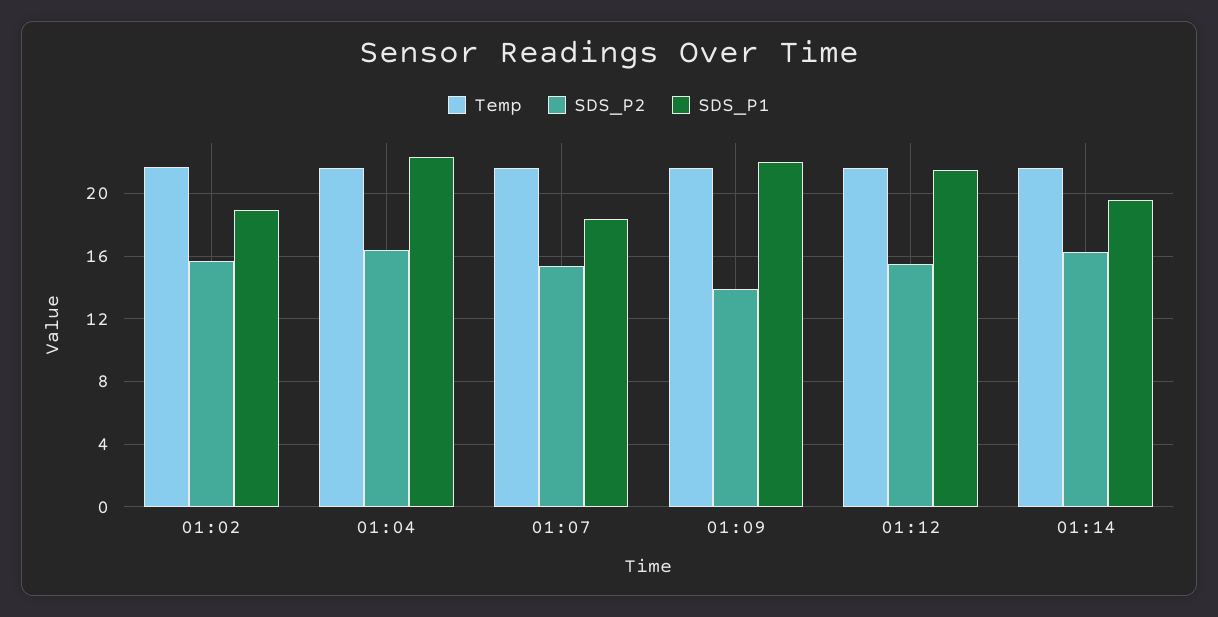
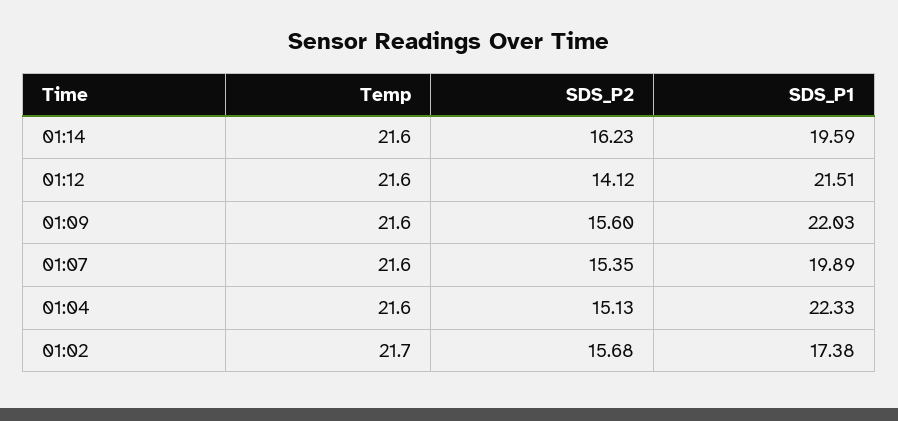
  {
    "Temp": {
      "01:02": 21.7,
      "01:04": 21.6,
      "01:07": 21.6,
      "01:09": 21.6,
      "01:12": 21.6,
      "01:14": 21.6
    },
    "SDS_P2": {
      "01:02": 15.68,
-     "01:04": 16.5,
+     "01:04": 15.13,
      "01:07": 15.35,
-     "01:09": 14,
+     "01:09": 15.6,
-     "01:12": 15.5,
+     "01:12": 14.12,
      "01:14": 16.23
    },
    "SDS_P1": {
-     "01:02": 19,
+     "01:02": 17.38,
      "01:04": 22.33,
-     "01:07": 18.5,
+     "01:07": 19.89,
      "01:09": 22.03,
      "01:12": 21.51,
      "01:14": 19.59
    }
  }

